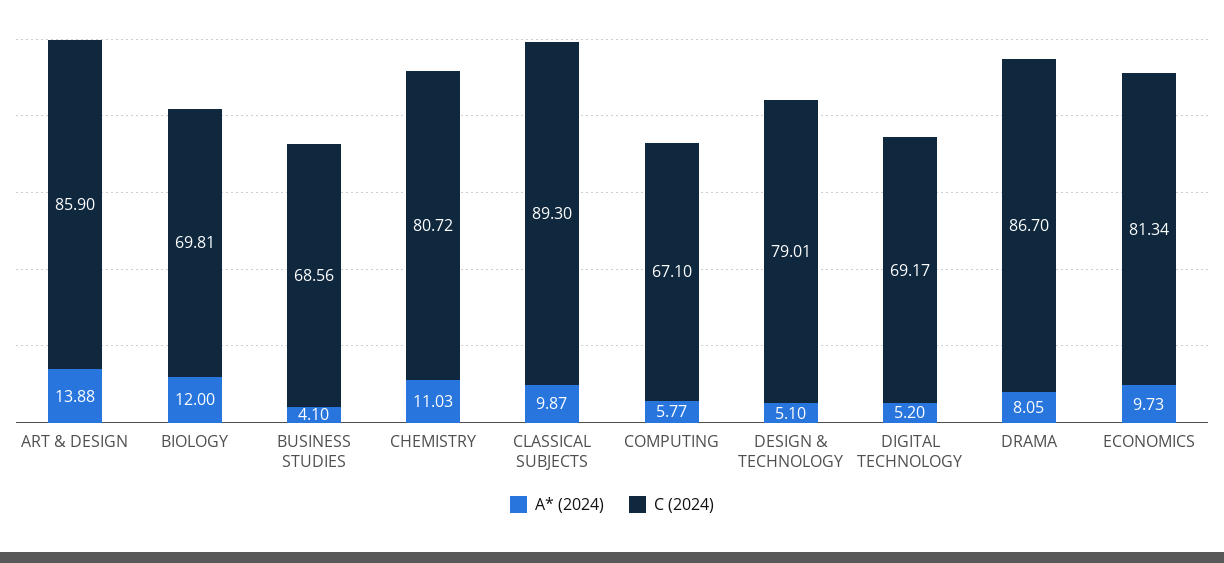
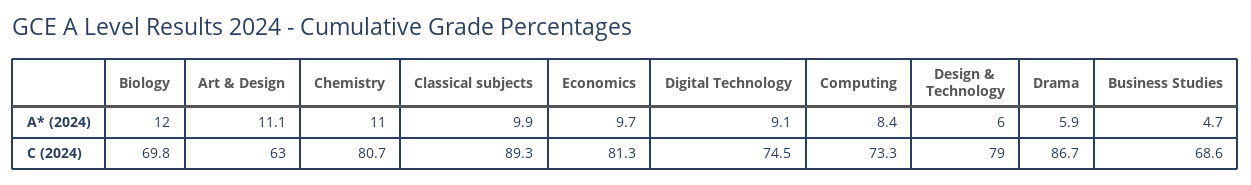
  {
    "A* (2024)": {
-     "ART & DESIGN": 13.88,
+     "ART & DESIGN": 11.1,
      "BIOLOGY": 12,
-     "BUSINESS STUDIES": 4.1,
+     "BUSINESS STUDIES": 4.7,
      "CHEMISTRY": 11.03,
      "CLASSICAL SUBJECTS": 9.87,
-     "COMPUTING": 5.77,
+     "COMPUTING": 8.4,
-     "DESIGN & TECHNOLOGY": 5.1,
+     "DESIGN & TECHNOLOGY": 6,
-     "DIGITAL TECHNOLOGY": 5.2,
+     "DIGITAL TECHNOLOGY": 9.1,
-     "DRAMA": 8.05,
+     "DRAMA": 5.9,
      "ECONOMICS": 9.73
    },
    "C (2024)": {
-     "ART & DESIGN": 85.9,
+     "ART & DESIGN": 63,
      "BIOLOGY": 69.81,
      "BUSINESS STUDIES": 68.56,
      "CHEMISTRY": 80.72,
      "CLASSICAL SUBJECTS": 89.3,
-     "COMPUTING": 67.1,
+     "COMPUTING": 73.3,
      "DESIGN & TECHNOLOGY": 79.01,
-     "DIGITAL TECHNOLOGY": 69.17,
+     "DIGITAL TECHNOLOGY": 74.5,
      "DRAMA": 86.7,
      "ECONOMICS": 81.34
    }
  }

